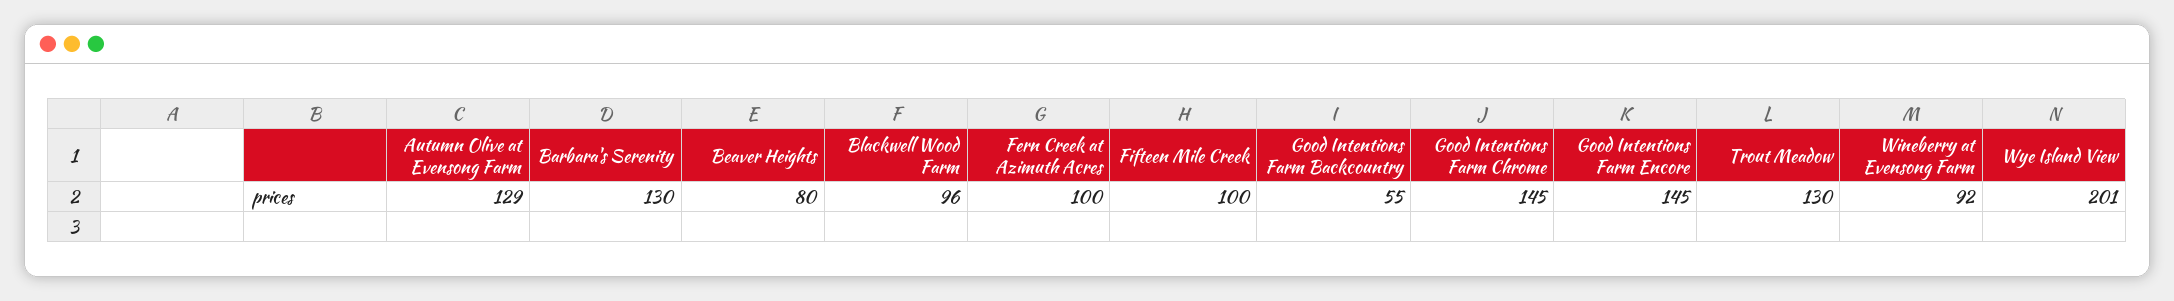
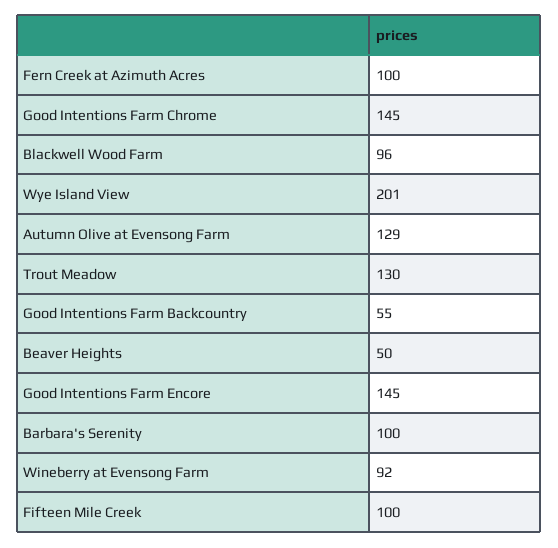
  {
    "Autumn Olive at Evensong Farm": 129,
-   "Barbara's Serenity": 130,
+   "Barbara's Serenity": 100,
-   "Beaver Heights": 80,
+   "Beaver Heights": 50,
    "Blackwell Wood Farm": 96,
    "Fern Creek at Azimuth Acres": 100,
    "Fifteen Mile Creek": 100,
    "Good Intentions Farm Backcountry": 55,
    "Good Intentions Farm Chrome": 145,
    "Good Intentions Farm Encore": 145,
    "Trout Meadow": 130,
    "Wineberry at Evensong Farm": 92,
    "Wye Island View": 201
  }

